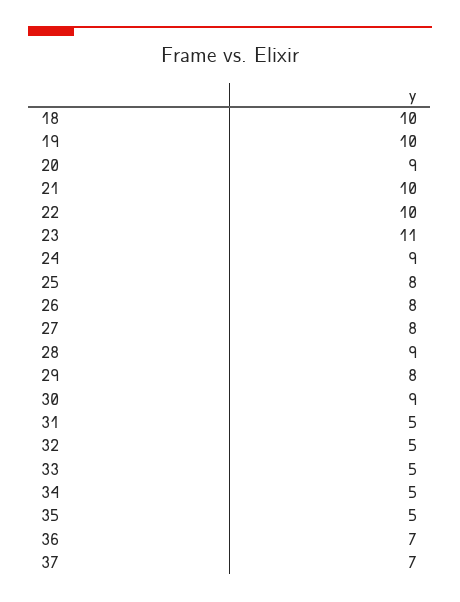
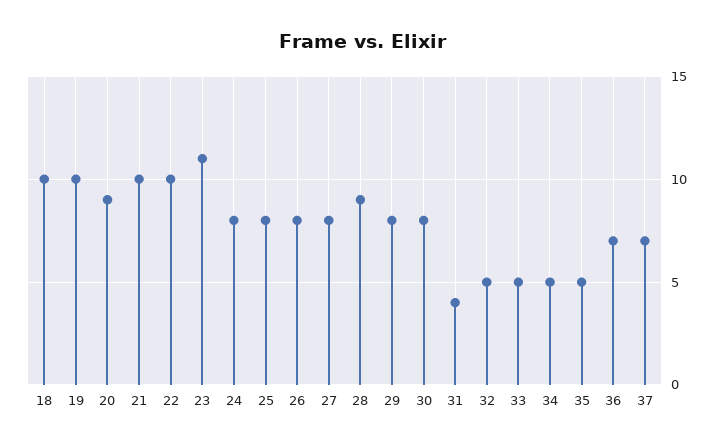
  {
    "18": 10,
    "19": 10,
    "20": 9,
    "21": 10,
    "22": 10,
    "23": 11,
-   "24": 9,
+   "24": 8,
    "25": 8,
    "26": 8,
    "27": 8,
    "28": 9,
    "29": 8,
-   "30": 9,
+   "30": 8,
-   "31": 5,
+   "31": 4,
    "32": 5,
    "33": 5,
    "34": 5,
    "35": 5,
    "36": 7,
    "37": 7
  }

